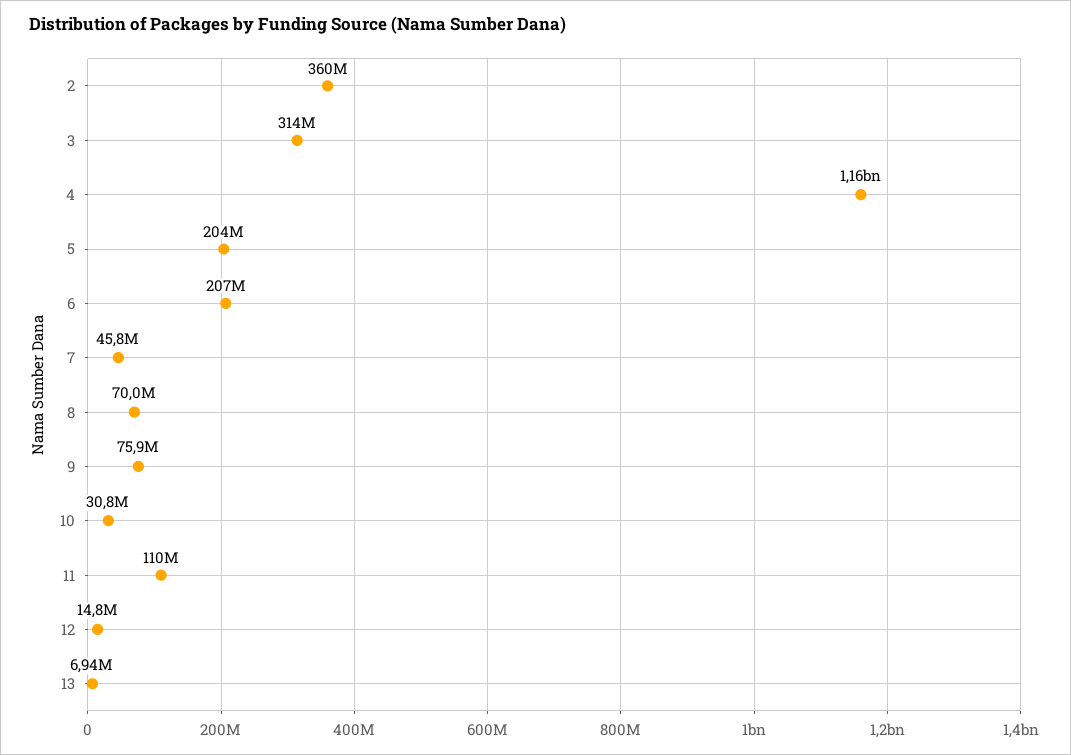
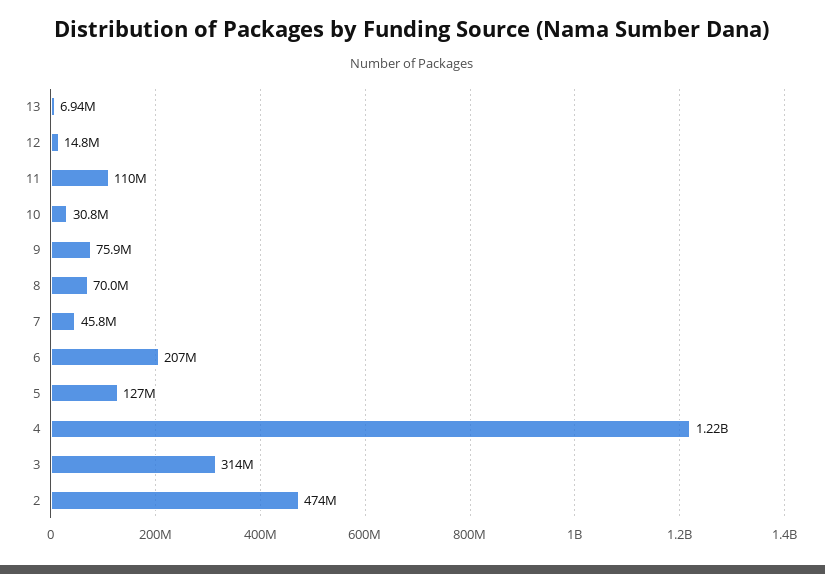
  {
-   "2": 360000000,
+   "2": 474000000,
    "3": 314000000,
-   "4": 1160000000,
+   "4": 1220000000,
-   "5": 204000000,
+   "5": 127000000,
    "6": 207000000,
    "7": 45800000,
    "8": 70000000,
    "9": 75900000,
    "10": 30800000,
    "11": 110000000,
    "12": 14800000,
    "13": 6940000
  }

